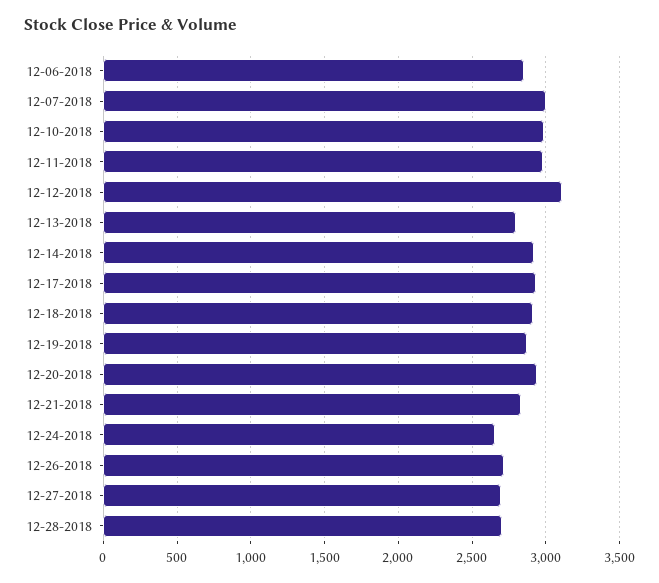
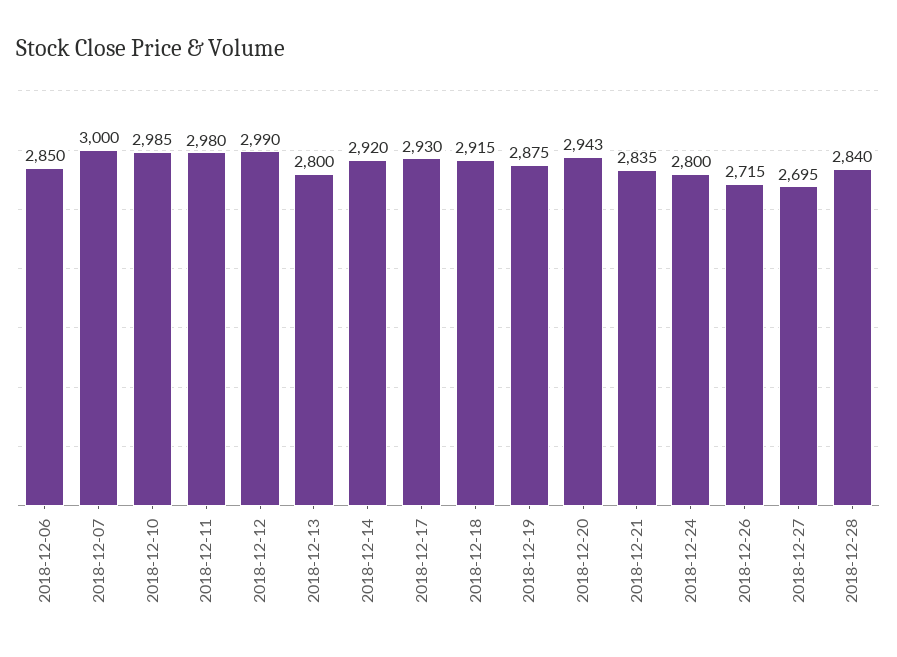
  {
    "12-06-2018": 2850,
    "12-07-2018": 3000,
    "12-10-2018": 2985,
    "12-11-2018": 2980,
-   "12-12-2018": 3100,
+   "12-12-2018": 2990,
    "12-13-2018": 2800,
    "12-14-2018": 2920,
    "12-17-2018": 2930,
    "12-18-2018": 2915,
    "12-19-2018": 2875,
    "12-20-2018": 2943,
    "12-21-2018": 2835,
-   "12-24-2018": 2650,
+   "12-24-2018": 2800,
    "12-26-2018": 2715,
    "12-27-2018": 2695,
-   "12-28-2018": 2700
+   "12-28-2018": 2840
  }

